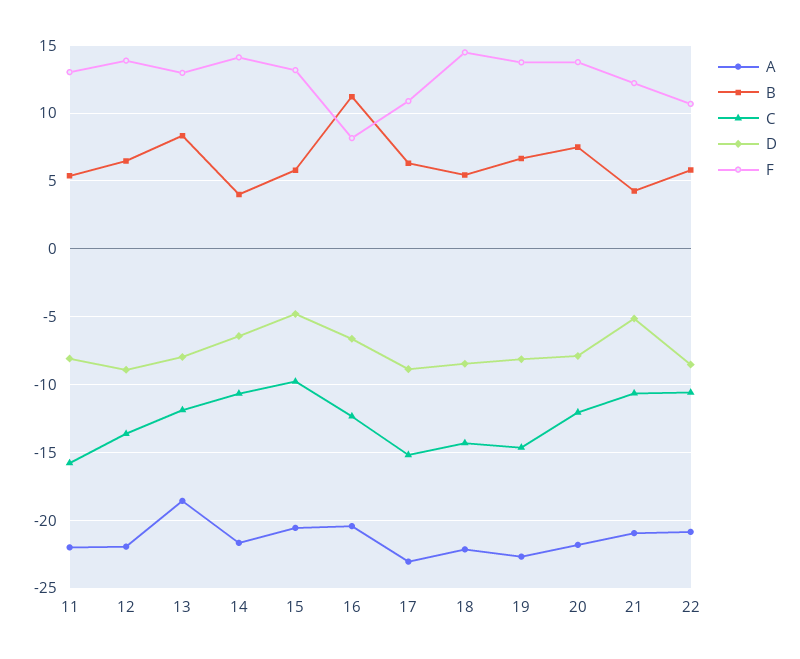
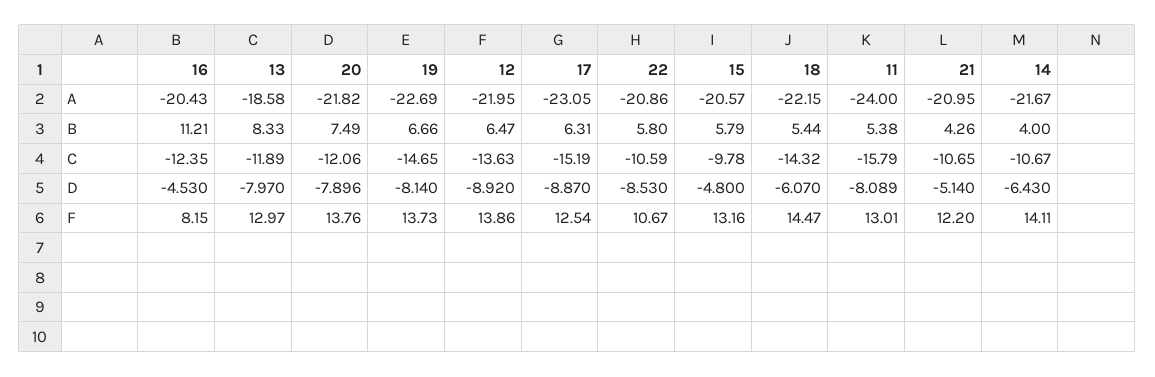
  {
    "A": {
-     "11": -22,
+     "11": -24,
      "12": -21.95,
      "13": -18.58,
      "14": -21.67,
      "15": -20.57,
      "16": -20.43,
      "17": -23.05,
      "18": -22.15,
      "19": -22.69,
      "20": -21.82,
      "21": -20.95,
      "22": -20.86
    },
    "B": {
      "11": 5.38,
      "12": 6.47,
      "13": 8.33,
      "14": 4,
      "15": 5.79,
      "16": 11.21,
      "17": 6.31,
      "18": 5.44,
      "19": 6.66,
      "20": 7.49,
      "21": 4.26,
      "22": 5.8
    },
    "C": {
      "11": -15.79,
      "12": -13.63,
      "13": -11.89,
      "14": -10.67,
      "15": -9.78,
      "16": -12.35,
      "17": -15.19,
      "18": -14.32,
      "19": -14.65,
      "20": -12.06,
      "21": -10.65,
      "22": -10.59
    },
    "D": {
      "11": -8.089,
      "12": -8.92,
      "13": -7.97,
      "14": -6.43,
      "15": -4.8,
-     "16": -6.5,
+     "16": -4.53,
      "17": -8.87,
-     "18": -8.5,
+     "18": -6.07,
      "19": -8.14,
      "20": -7.896,
      "21": -5.14,
      "22": -8.53
    },
    "F": {
      "11": 13.01,
      "12": 13.86,
      "13": 12.97,
      "14": 14.11,
      "15": 13.16,
      "16": 8.15,
-     "17": 11,
+     "17": 12.54,
      "18": 14.47,
      "19": 13.73,
      "20": 13.76,
      "21": 12.2,
      "22": 10.67
    }
  }

